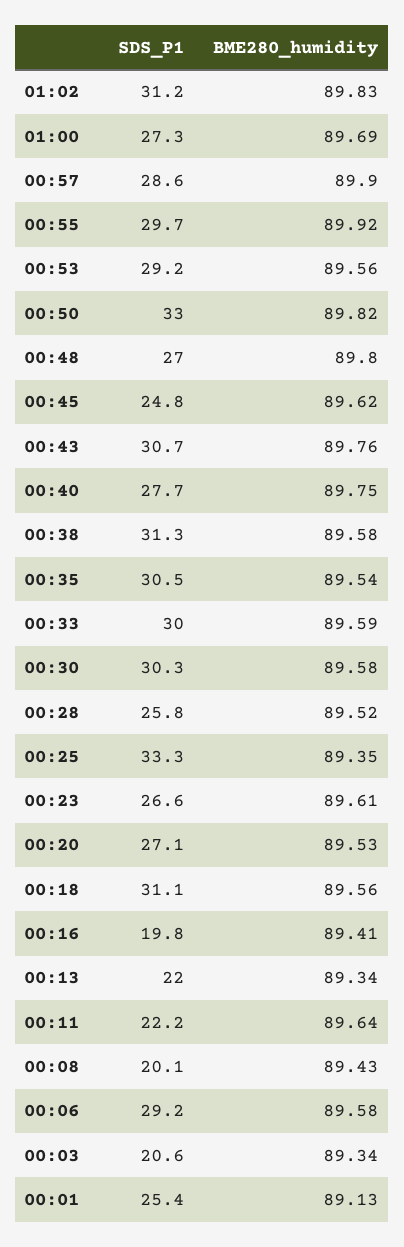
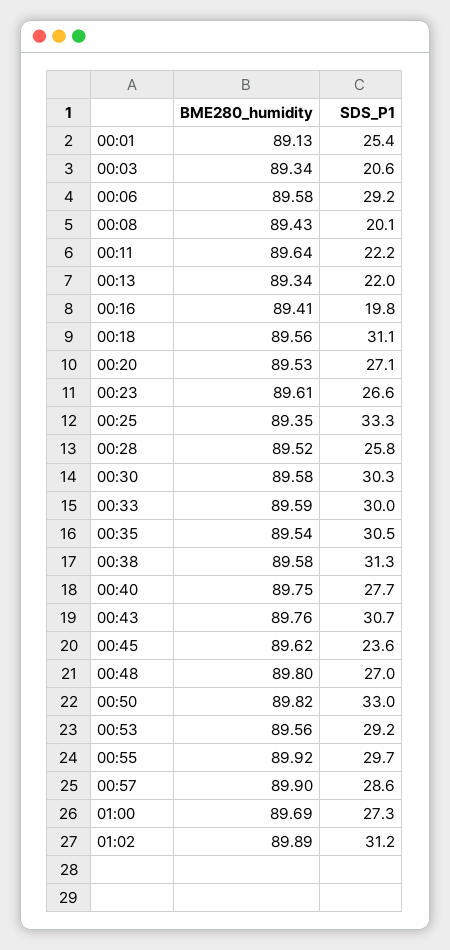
  {
    "SDS_P1": {
      "01:02": 31.2,
      "01:00": 27.3,
      "00:57": 28.6,
      "00:55": 29.7,
      "00:53": 29.2,
      "00:50": 33,
      "00:48": 27,
-     "00:45": 24.8,
+     "00:45": 23.6,
      "00:43": 30.7,
      "00:40": 27.7,
      "00:38": 31.3,
      "00:35": 30.5,
      "00:33": 30,
      "00:30": 30.3,
      "00:28": 25.8,
      "00:25": 33.3,
      "00:23": 26.6,
      "00:20": 27.1,
      "00:18": 31.1,
      "00:16": 19.8,
      "00:13": 22,
      "00:11": 22.2,
      "00:08": 20.1,
      "00:06": 29.2,
      "00:03": 20.6,
      "00:01": 25.4
    },
    "BME280_humidity": {
-     "01:02": 89.83,
+     "01:02": 89.89,
      "01:00": 89.69,
      "00:57": 89.9,
      "00:55": 89.92,
      "00:53": 89.56,
      "00:50": 89.82,
      "00:48": 89.8,
      "00:45": 89.62,
      "00:43": 89.76,
      "00:40": 89.75,
      "00:38": 89.58,
      "00:35": 89.54,
      "00:33": 89.59,
      "00:30": 89.58,
      "00:28": 89.52,
      "00:25": 89.35,
      "00:23": 89.61,
      "00:20": 89.53,
      "00:18": 89.56,
      "00:16": 89.41,
      "00:13": 89.34,
      "00:11": 89.64,
      "00:08": 89.43,
      "00:06": 89.58,
      "00:03": 89.34,
      "00:01": 89.13
    }
  }

